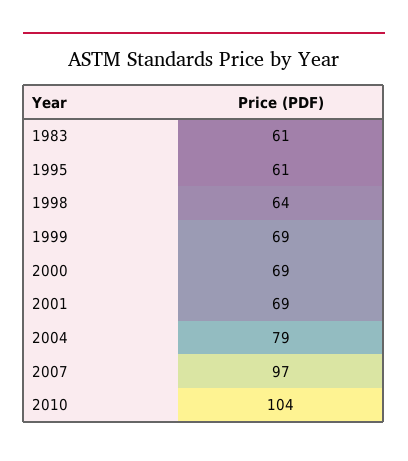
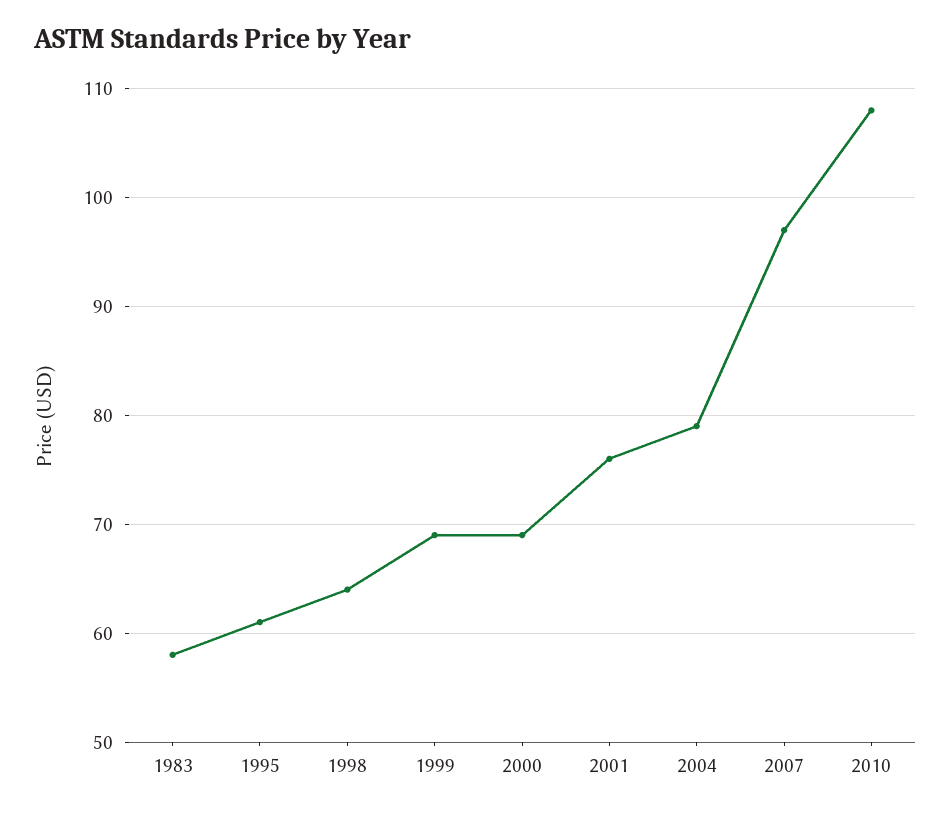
  {
-   "1983": 61,
+   "1983": 58,
    "1995": 61,
    "1998": 64,
    "1999": 69,
    "2000": 69,
-   "2001": 69,
+   "2001": 76,
    "2004": 79,
    "2007": 97,
-   "2010": 104
+   "2010": 108
  }

